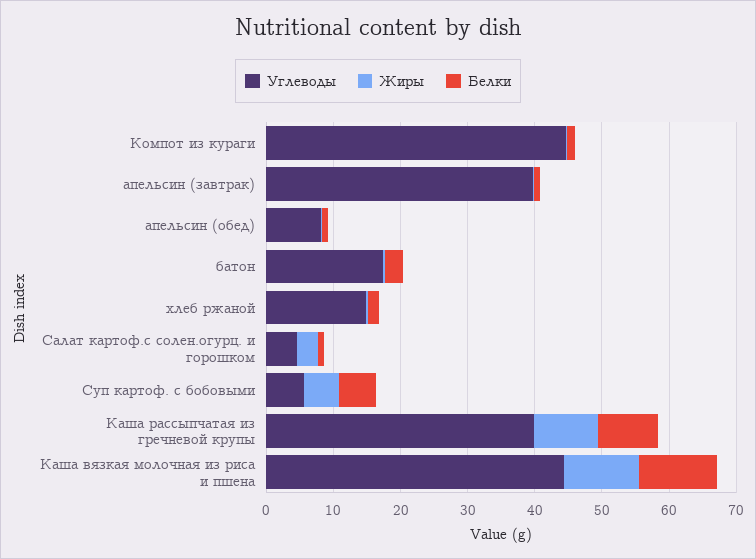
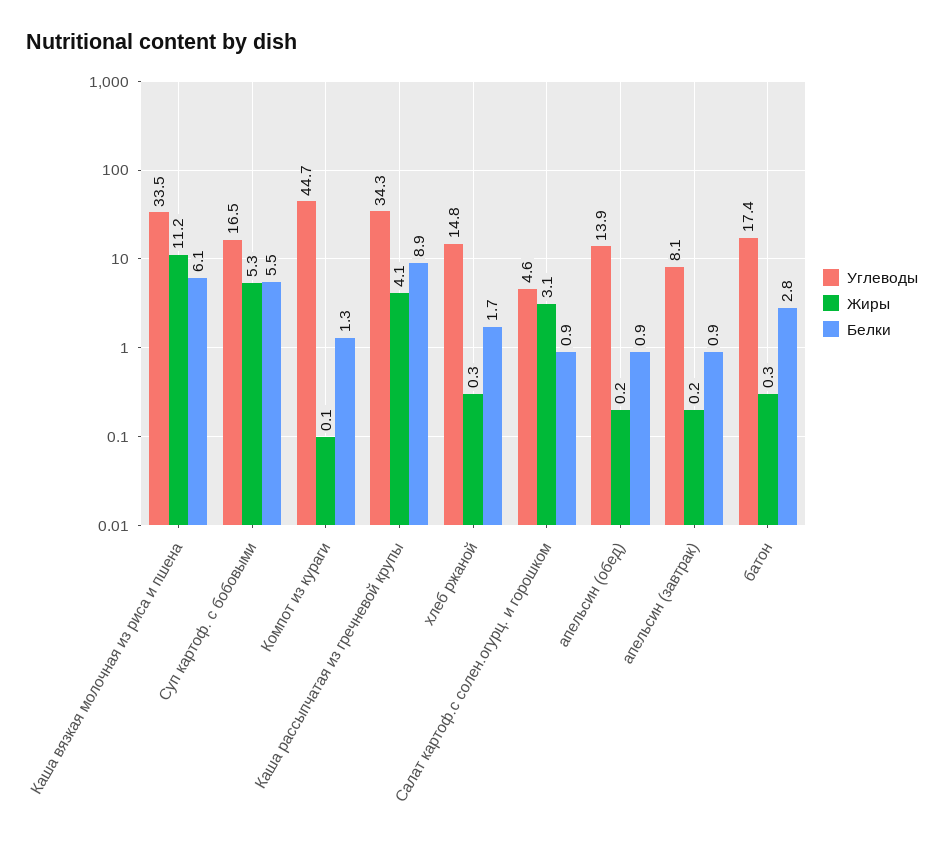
  {
    "Углеводы": {
      "Компот из кураги": 44.7,
-     "апельсин (завтрак)": 40,
+     "апельсин (завтрак)": 8.1,
-     "апельсин (обед)": 8,
+     "апельсин (обед)": 13.9,
      "батон": 17.4,
      "хлеб ржаной": 14.8,
      "Салат картоф.с солен.огурц. и горошком": 4.6,
-     "Суп картоф. с бобовыми": 6,
+     "Суп картоф. с бобовыми": 16.5,
-     "Каша рассыпчатая из гречневой крупы": 40,
+     "Каша рассыпчатая из гречневой крупы": 34.3,
-     "Каша вязкая молочная из риса и пшена": 44
+     "Каша вязкая молочная из риса и пшена": 33.5
    },
    "Жиры": {
      "Компот из кураги": 0.1,
      "апельсин (завтрак)": 0.2,
      "апельсин (обед)": 0.2,
      "батон": 0.3,
      "хлеб ржаной": 0.3,
      "Салат картоф.с солен.огурц. и горошком": 3.1,
      "Суп картоф. с бобовыми": 5.3,
-     "Каша рассыпчатая из гречневой крупы": 10,
+     "Каша рассыпчатая из гречневой крупы": 4.1,
      "Каша вязкая молочная из риса и пшена": 11.2
    },
    "Белки": {
      "Компот из кураги": 1.3,
      "апельсин (завтрак)": 0.9,
      "апельсин (обед)": 0.9,
      "батон": 2.8,
      "хлеб ржаной": 1.7,
      "Салат картоф.с солен.огурц. и горошком": 0.9,
      "Суп картоф. с бобовыми": 5.5,
      "Каша рассыпчатая из гречневой крупы": 8.9,
-     "Каша вязкая молочная из риса и пшена": 12
+     "Каша вязкая молочная из риса и пшена": 6.1
    }
  }

